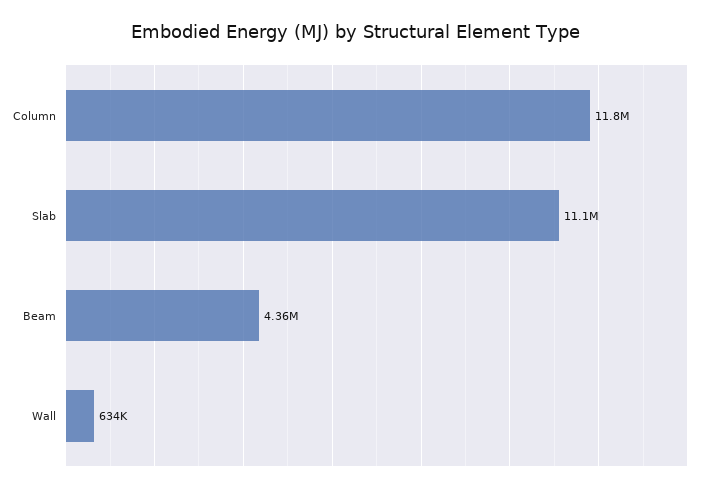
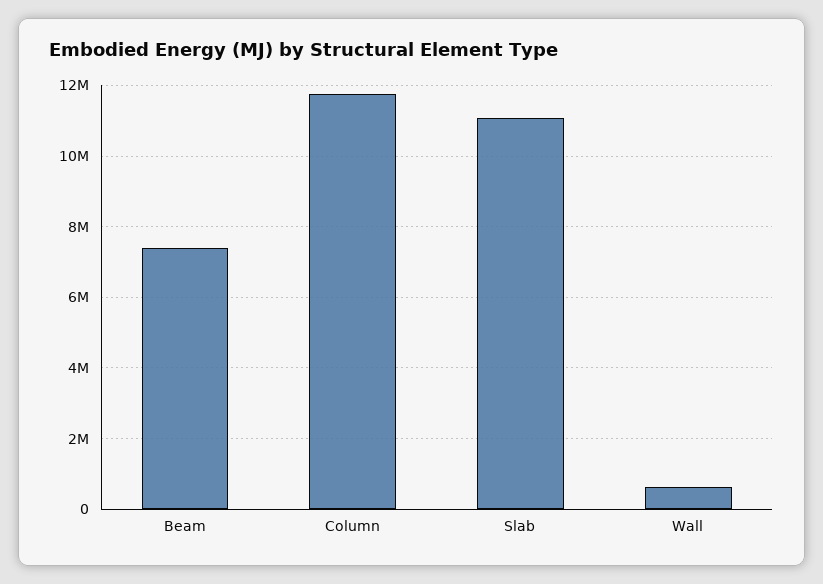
  {
    "Column": 11800000,
    "Slab": 11100000,
-   "Beam": 4360000,
+   "Beam": 7400000,
    "Wall": 634000
  }

